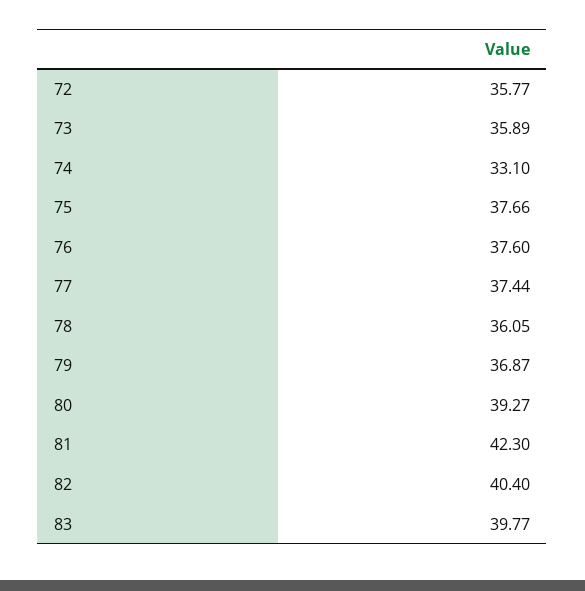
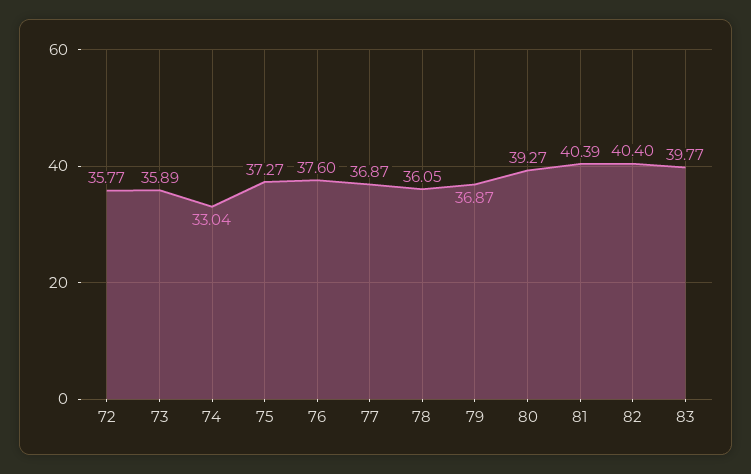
  {
    "72": 35.77,
    "73": 35.89,
-   "74": 33.1,
+   "74": 33.04,
-   "75": 37.66,
+   "75": 37.27,
    "76": 37.6,
-   "77": 37.44,
+   "77": 36.87,
    "78": 36.05,
    "79": 36.87,
    "80": 39.27,
-   "81": 42.3,
+   "81": 40.39,
    "82": 40.4,
    "83": 39.77
  }

